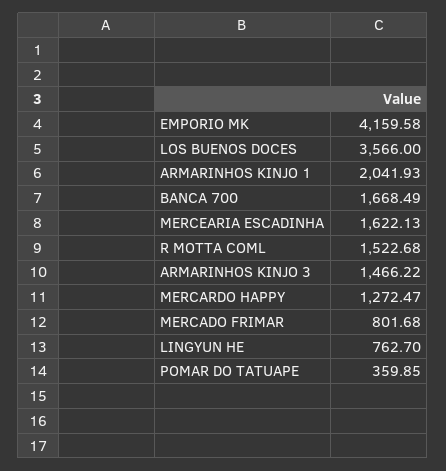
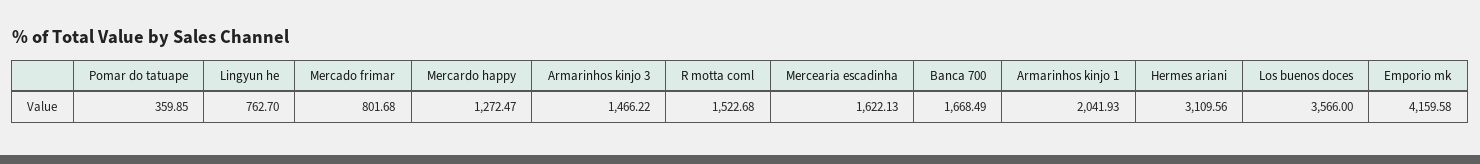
  {
    "EMPORIO MK": 4159.58,
    "LOS BUENOS DOCES": 3566,
    "ARMARINHOS KINJO 1": 2041.93,
    "BANCA 700": 1668.49,
    "MERCEARIA ESCADINHA": 1622.13,
    "R MOTTA COML": 1522.68,
    "ARMARINHOS KINJO 3": 1466.22,
    "MERCARDO HAPPY": 1272.47,
    "MERCADO FRIMAR": 801.68,
    "LINGYUN HE": 762.7,
-   "POMAR DO TATUAPE": 359.85
+   "POMAR DO TATUAPE": 359.85,
+   "Hermes ariani": 3109.56
  }

